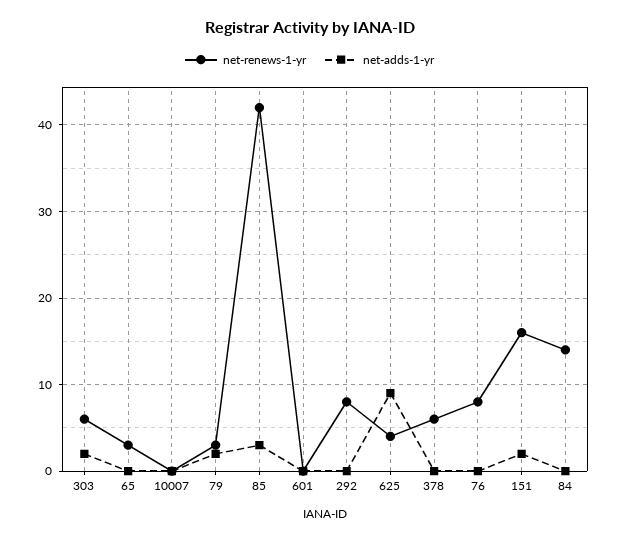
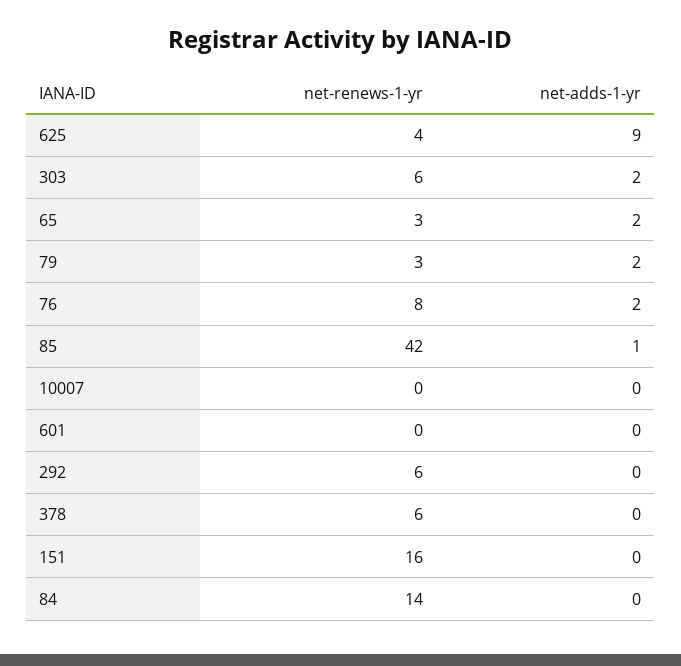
  {
    "net-renews-1-yr": {
      "303": 6,
      "65": 3,
      "10007": 0,
      "79": 3,
      "85": 42,
      "601": 0,
-     "292": 8,
+     "292": 6,
      "625": 4,
      "378": 6,
      "76": 8,
      "151": 16,
      "84": 14
    },
    "net-adds-1-yr": {
      "303": 2,
-     "65": 0,
+     "65": 2,
      "10007": 0,
      "79": 2,
-     "85": 3,
+     "85": 1,
      "601": 0,
      "292": 0,
      "625": 9,
      "378": 0,
-     "76": 0,
+     "76": 2,
-     "151": 2,
+     "151": 0,
      "84": 0
    }
  }

